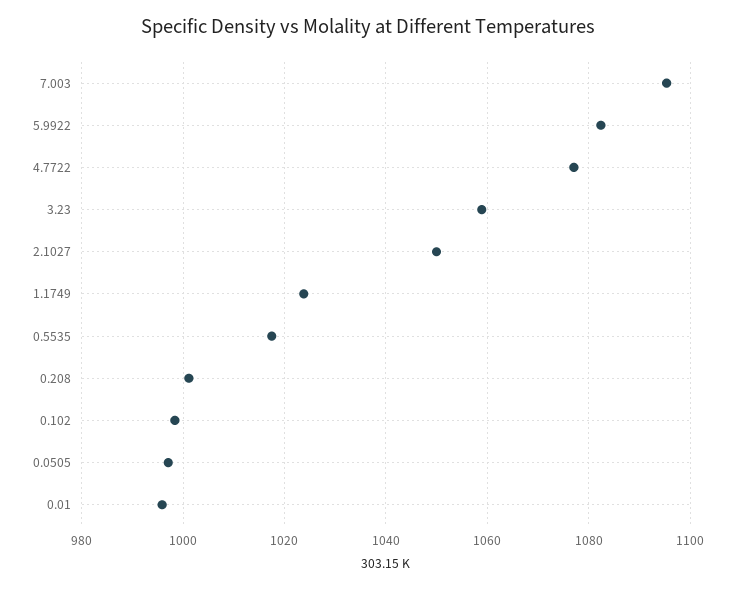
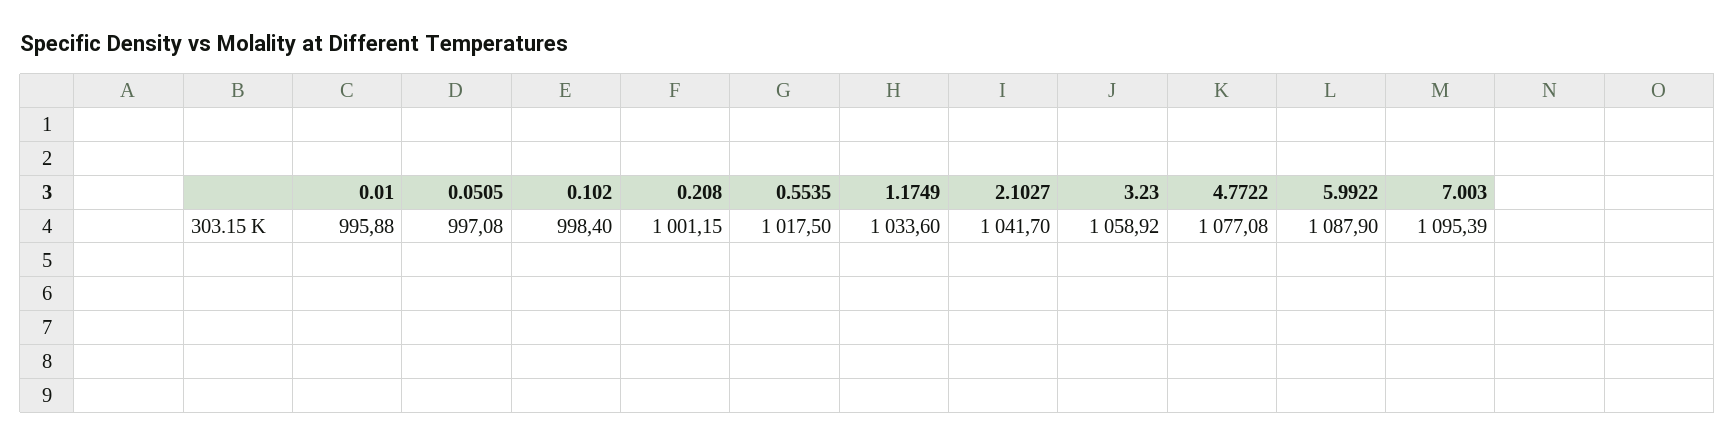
  {
    "7.003": 1095.39,
-   "5.9922": 1082,
+   "5.9922": 1087.9,
    "4.7722": 1077.08,
    "3.23": 1058.92,
-   "2.1027": 1050,
+   "2.1027": 1041.7,
-   "1.1749": 1024,
+   "1.1749": 1033.6,
    "0.5535": 1017.5,
    "0.208": 1001.15,
    "0.102": 998.4,
    "0.0505": 997.08,
    "0.01": 995.88
  }

